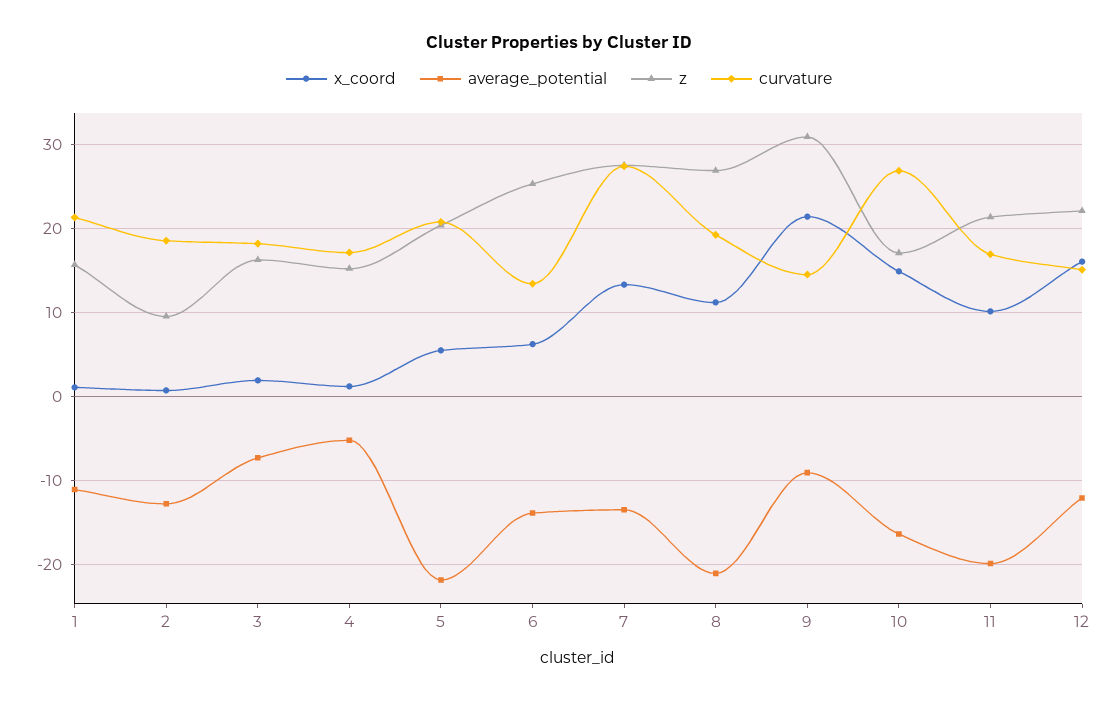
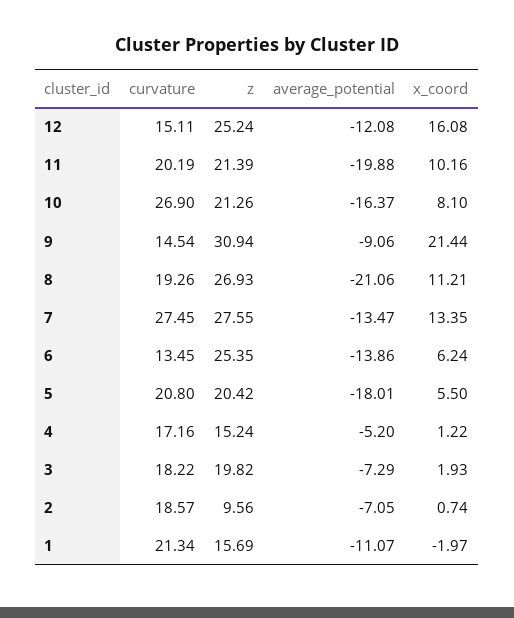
  {
    "x_coord": {
-     "1": 1,
+     "1": -1.97,
      "2": 0.74,
      "3": 1.93,
      "4": 1.22,
      "5": 5.5,
      "6": 6.24,
      "7": 13.35,
      "8": 11.21,
      "9": 21.44,
-     "10": 15,
+     "10": 8.1,
      "11": 10.16,
      "12": 16.08
    },
    "average_potential": {
      "1": -11.07,
-     "2": -13,
+     "2": -7.05,
      "3": -7.29,
      "4": -5.2,
-     "5": -22,
+     "5": -18.01,
      "6": -13.86,
      "7": -13.47,
      "8": -21.06,
      "9": -9.06,
      "10": -16.37,
      "11": -19.88,
      "12": -12.08
    },
    "z": {
      "1": 15.69,
      "2": 9.56,
-     "3": 16,
+     "3": 19.82,
      "4": 15.24,
      "5": 20.42,
      "6": 25.35,
      "7": 27.55,
      "8": 26.93,
      "9": 30.94,
-     "10": 17,
+     "10": 21.26,
      "11": 21.39,
-     "12": 22
+     "12": 25.24
    },
    "curvature": {
      "1": 21.34,
      "2": 18.57,
      "3": 18.22,
      "4": 17.16,
      "5": 20.8,
      "6": 13.45,
      "7": 27.45,
      "8": 19.26,
      "9": 14.54,
      "10": 26.9,
-     "11": 17,
+     "11": 20.19,
      "12": 15.11
    }
  }

